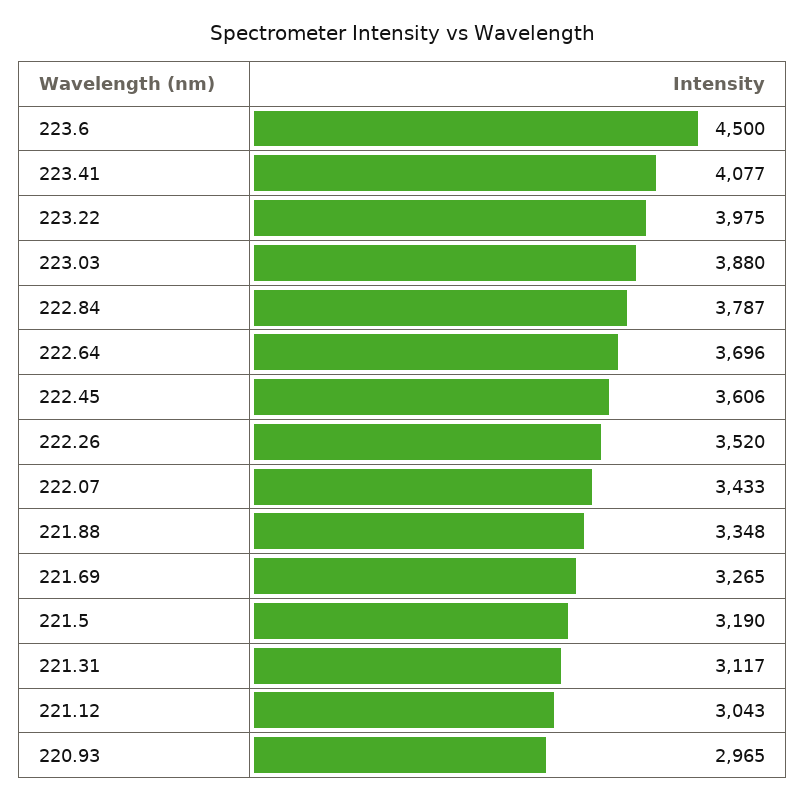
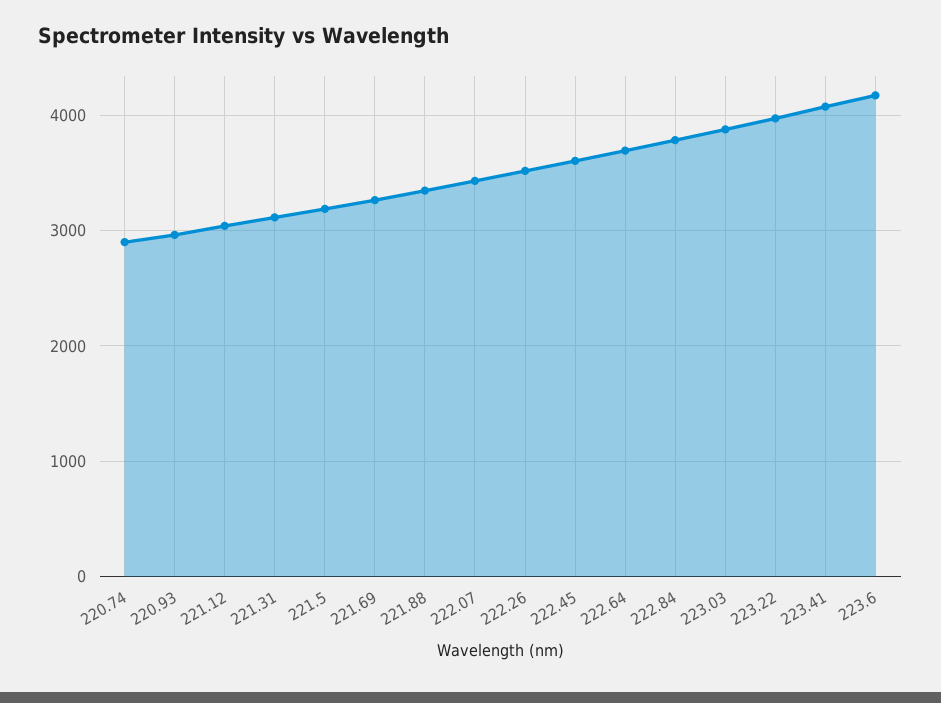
  {
-   "223.6": 4500,
+   "223.6": 4200,
    "223.41": 4077,
    "223.22": 3975,
    "223.03": 3880,
    "222.84": 3787,
    "222.64": 3696,
    "222.45": 3606,
    "222.26": 3520,
    "222.07": 3433,
    "221.88": 3348,
    "221.69": 3265,
    "221.5": 3190,
    "221.31": 3117,
    "221.12": 3043,
-   "220.93": 2965
+   "220.93": 2965,
+   "220.74": 2900
  }

